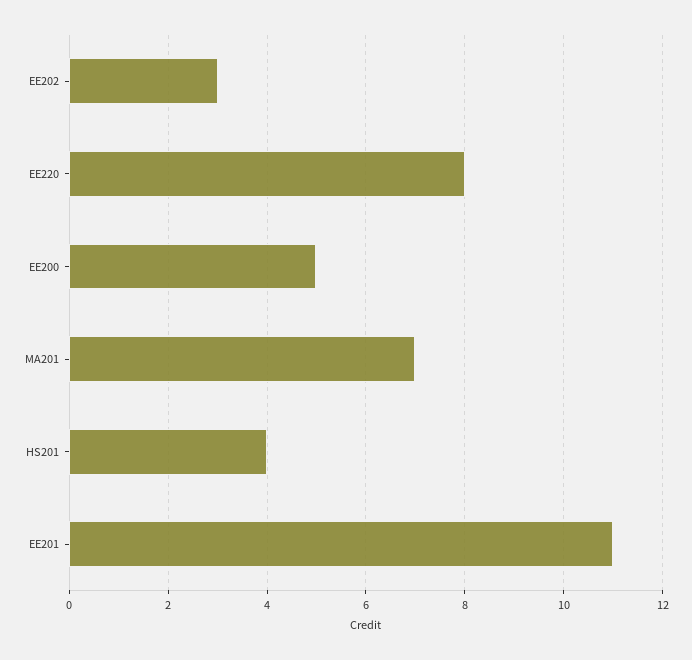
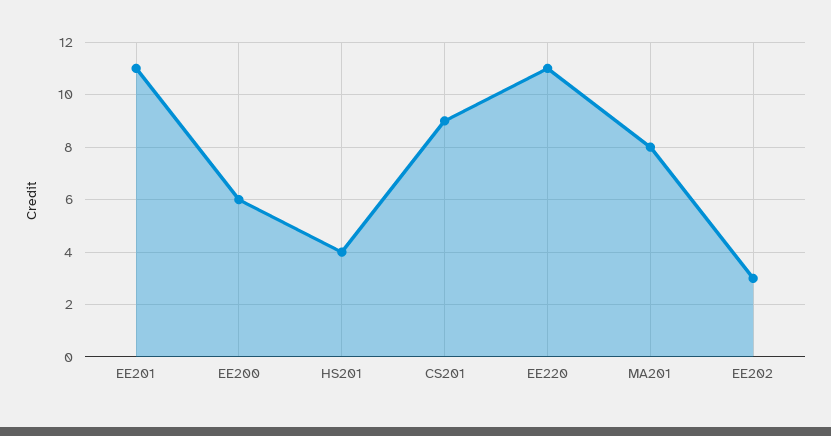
  {
    "EE202": 3,
-   "EE220": 8,
+   "EE220": 11,
-   "EE200": 5,
+   "EE200": 6,
-   "MA201": 7,
+   "MA201": 8,
    "HS201": 4,
-   "EE201": 11
+   "EE201": 11,
+   "CS201": 9
  }

